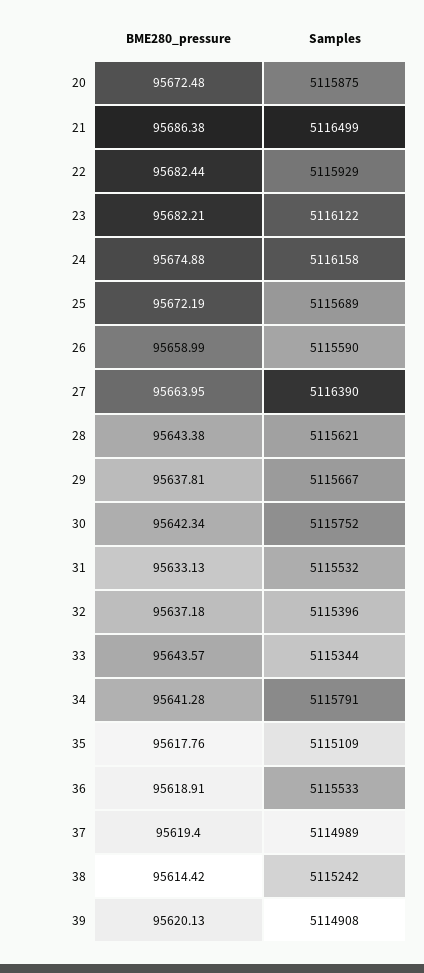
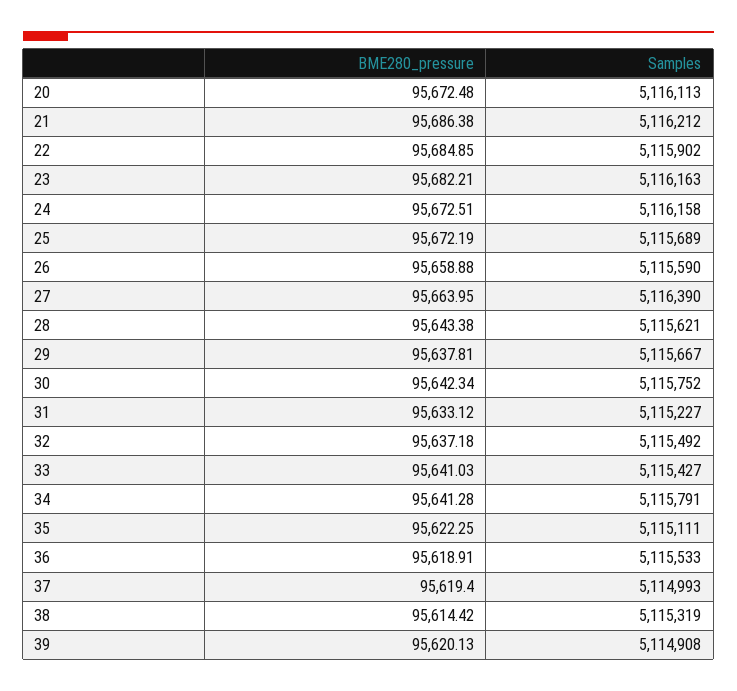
  {
    "BME280_pressure": {
      "20": 95672.48,
      "21": 95686.38,
-     "22": 95682.44,
+     "22": 95684.85,
      "23": 95682.21,
-     "24": 95674.88,
+     "24": 95672.51,
      "25": 95672.19,
-     "26": 95658.99,
+     "26": 95658.88,
      "27": 95663.95,
      "28": 95643.38,
      "29": 95637.81,
      "30": 95642.34,
-     "31": 95633.13,
+     "31": 95633.12,
      "32": 95637.18,
-     "33": 95643.57,
+     "33": 95641.03,
      "34": 95641.28,
-     "35": 95617.76,
+     "35": 95622.25,
      "36": 95618.91,
      "37": 95619.4,
      "38": 95614.42,
      "39": 95620.13
    },
    "Samples": {
-     "20": 5115875,
+     "20": 5116113,
-     "21": 5116499,
+     "21": 5116212,
-     "22": 5115929,
+     "22": 5115902,
-     "23": 5116122,
+     "23": 5116163,
      "24": 5116158,
      "25": 5115689,
      "26": 5115590,
      "27": 5116390,
      "28": 5115621,
      "29": 5115667,
      "30": 5115752,
-     "31": 5115532,
+     "31": 5115227,
-     "32": 5115396,
+     "32": 5115492,
-     "33": 5115344,
+     "33": 5115427,
      "34": 5115791,
-     "35": 5115109,
+     "35": 5115111,
      "36": 5115533,
-     "37": 5114989,
+     "37": 5114993,
-     "38": 5115242,
+     "38": 5115319,
      "39": 5114908
    }
  }

